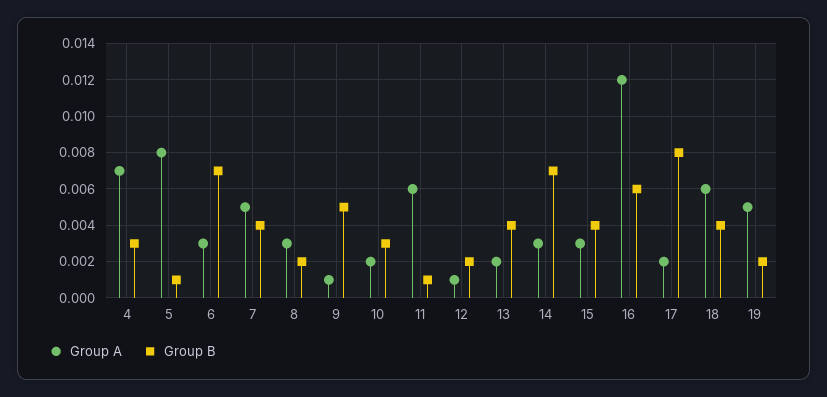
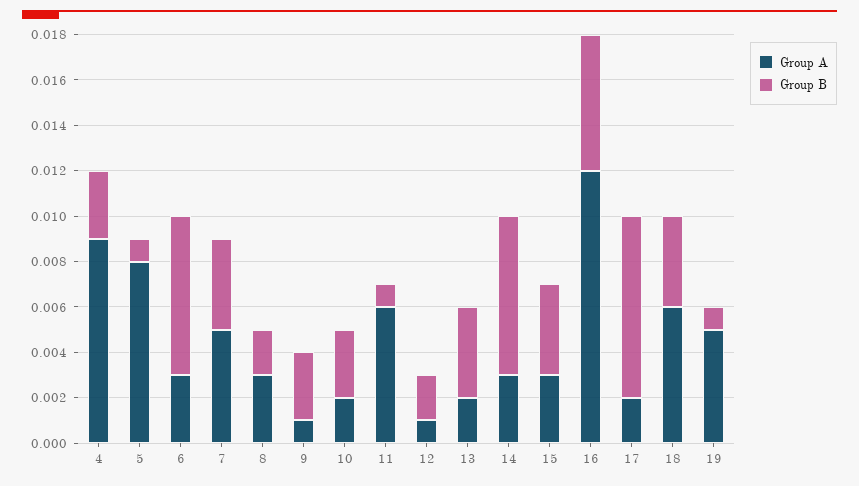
  {
    "Group A": {
-     "4": 0.007,
+     "4": 0.009,
      "5": 0.008,
      "6": 0.003,
      "7": 0.005,
      "8": 0.003,
      "9": 0.001,
      "10": 0.002,
      "11": 0.006,
      "12": 0.001,
      "13": 0.002,
      "14": 0.003,
      "15": 0.003,
      "16": 0.012,
      "17": 0.002,
      "18": 0.006,
      "19": 0.005
    },
    "Group B": {
      "4": 0.003,
      "5": 0.001,
      "6": 0.007,
      "7": 0.004,
      "8": 0.002,
-     "9": 0.005,
+     "9": 0.003,
      "10": 0.003,
      "11": 0.001,
      "12": 0.002,
      "13": 0.004,
      "14": 0.007,
      "15": 0.004,
      "16": 0.006,
      "17": 0.008,
      "18": 0.004,
-     "19": 0.002
+     "19": 0.001
    }
  }

